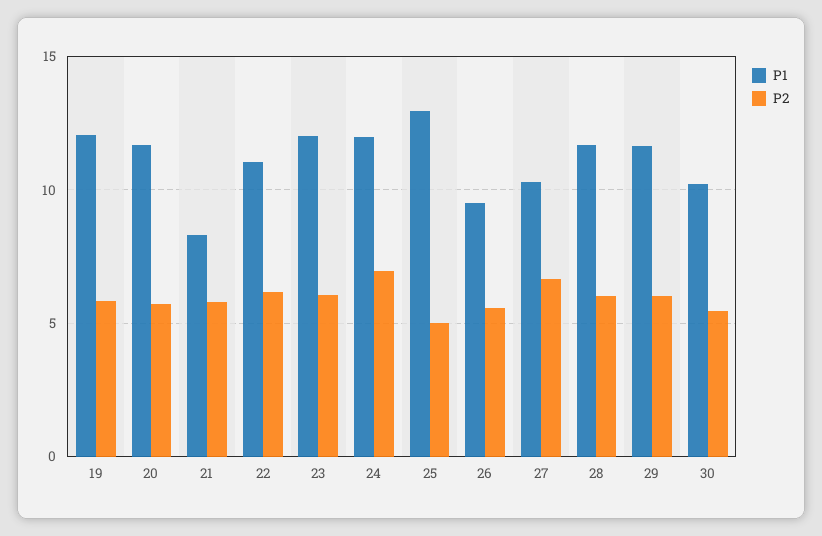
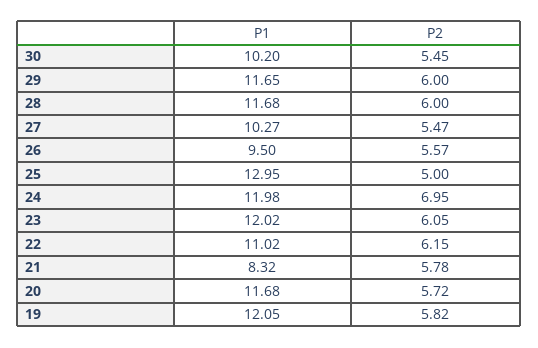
  {
    "P1": {
      "19": 12.05,
      "20": 11.68,
      "21": 8.32,
      "22": 11.02,
      "23": 12.02,
      "24": 11.98,
      "25": 12.95,
      "26": 9.5,
      "27": 10.27,
      "28": 11.68,
      "29": 11.65,
      "30": 10.2
    },
    "P2": {
      "19": 5.82,
      "20": 5.72,
      "21": 5.78,
      "22": 6.15,
      "23": 6.05,
      "24": 6.95,
      "25": 5,
      "26": 5.57,
-     "27": 6.5,
+     "27": 5.47,
      "28": 6,
      "29": 6,
      "30": 5.45
    }
  }

